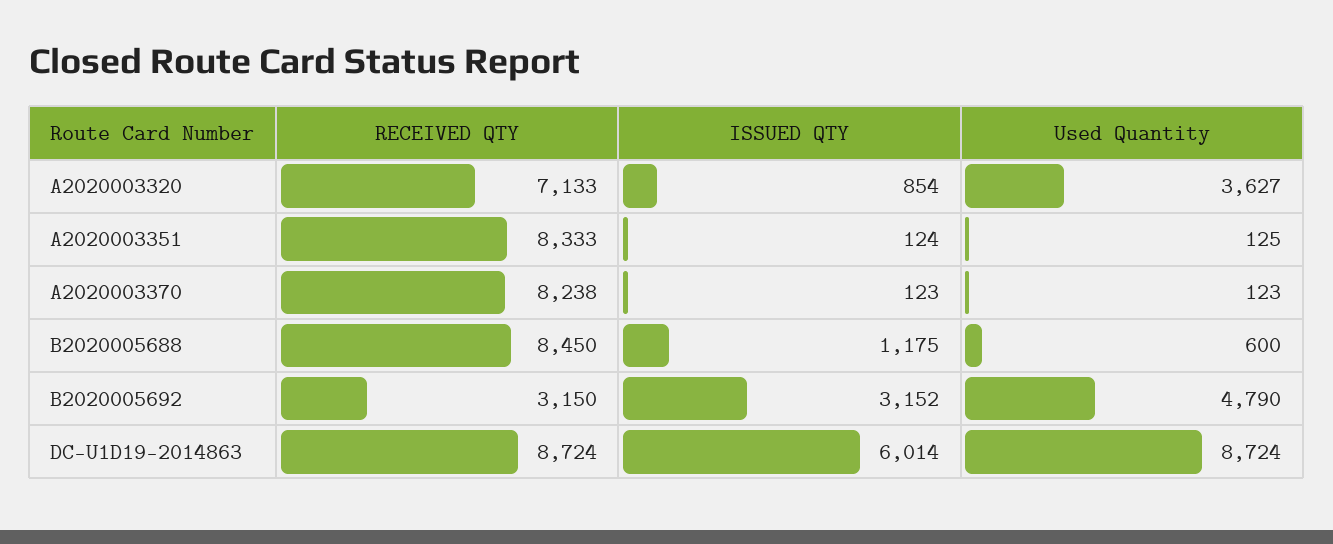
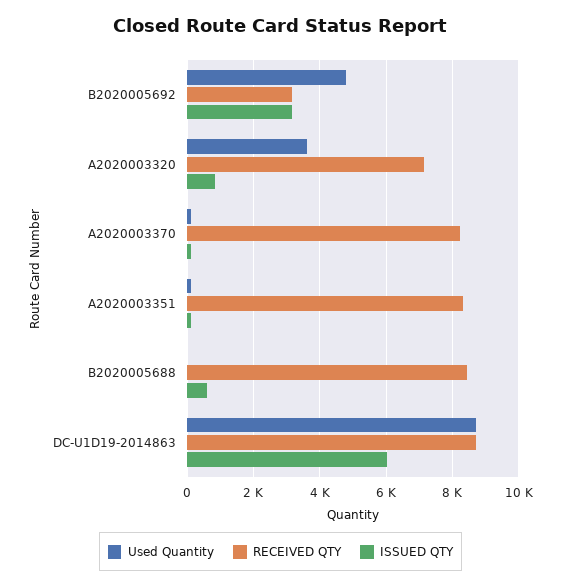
  {
    "RECEIVED QTY": {
      "A2020003320": 7133,
      "A2020003351": 8333,
      "A2020003370": 8238,
      "B2020005688": 8450,
      "B2020005692": 3150,
      "DC-U1D19-2014863": 8724
    },
    "ISSUED QTY": {
      "A2020003320": 854,
      "A2020003351": 124,
      "A2020003370": 123,
-     "B2020005688": 1175,
+     "B2020005688": 600,
      "B2020005692": 3152,
      "DC-U1D19-2014863": 6014
    },
    "Used Quantity": {
      "A2020003320": 3627,
      "A2020003351": 125,
      "A2020003370": 123,
-     "B2020005688": 600,
+     "B2020005688": 0,
      "B2020005692": 4790,
      "DC-U1D19-2014863": 8724
    }
  }

